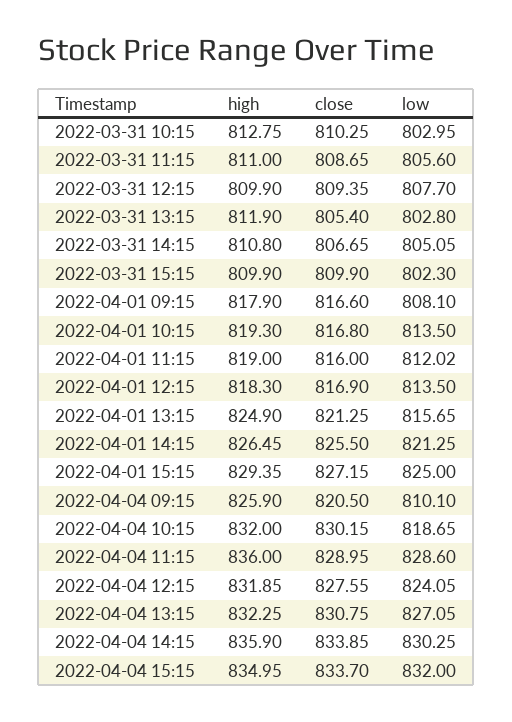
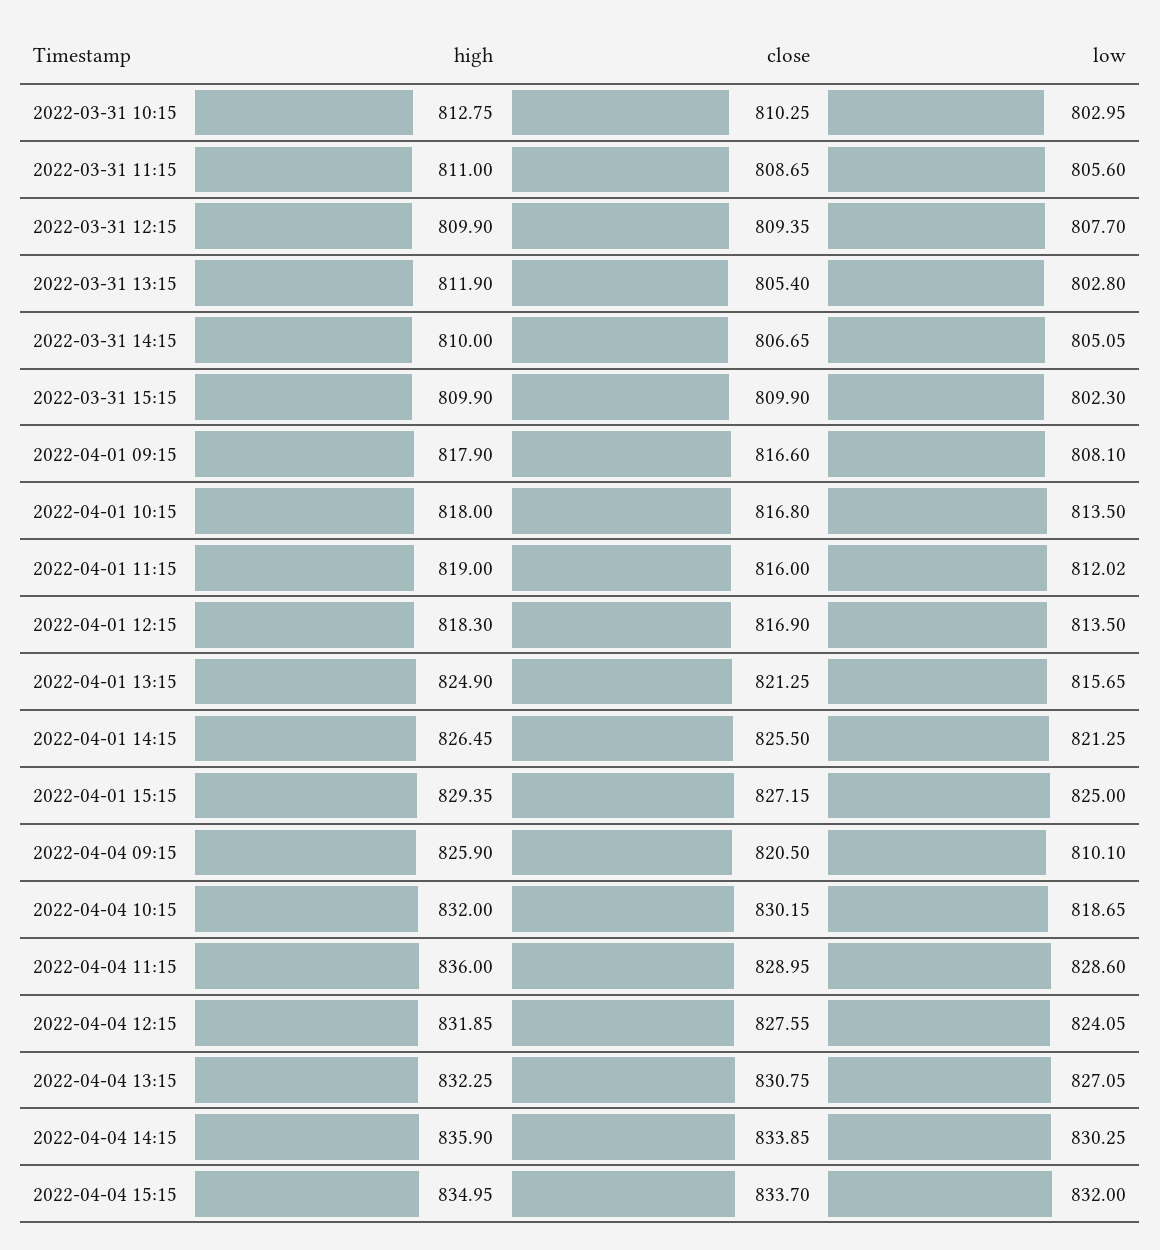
  {
    "high": {
      "2022-03-31 10:15": 812.75,
      "2022-03-31 11:15": 811,
      "2022-03-31 12:15": 809.9,
      "2022-03-31 13:15": 811.9,
-     "2022-03-31 14:15": 810.8,
+     "2022-03-31 14:15": 810,
      "2022-03-31 15:15": 809.9,
      "2022-04-01 09:15": 817.9,
-     "2022-04-01 10:15": 819.3,
+     "2022-04-01 10:15": 818,
      "2022-04-01 11:15": 819,
      "2022-04-01 12:15": 818.3,
      "2022-04-01 13:15": 824.9,
      "2022-04-01 14:15": 826.45,
      "2022-04-01 15:15": 829.35,
      "2022-04-04 09:15": 825.9,
      "2022-04-04 10:15": 832,
      "2022-04-04 11:15": 836,
      "2022-04-04 12:15": 831.85,
      "2022-04-04 13:15": 832.25,
      "2022-04-04 14:15": 835.9,
      "2022-04-04 15:15": 834.95
    },
    "close": {
      "2022-03-31 10:15": 810.25,
      "2022-03-31 11:15": 808.65,
      "2022-03-31 12:15": 809.35,
      "2022-03-31 13:15": 805.4,
      "2022-03-31 14:15": 806.65,
      "2022-03-31 15:15": 809.9,
      "2022-04-01 09:15": 816.6,
      "2022-04-01 10:15": 816.8,
      "2022-04-01 11:15": 816,
      "2022-04-01 12:15": 816.9,
      "2022-04-01 13:15": 821.25,
      "2022-04-01 14:15": 825.5,
      "2022-04-01 15:15": 827.15,
      "2022-04-04 09:15": 820.5,
      "2022-04-04 10:15": 830.15,
      "2022-04-04 11:15": 828.95,
      "2022-04-04 12:15": 827.55,
      "2022-04-04 13:15": 830.75,
      "2022-04-04 14:15": 833.85,
      "2022-04-04 15:15": 833.7
    },
    "low": {
      "2022-03-31 10:15": 802.95,
      "2022-03-31 11:15": 805.6,
      "2022-03-31 12:15": 807.7,
      "2022-03-31 13:15": 802.8,
      "2022-03-31 14:15": 805.05,
      "2022-03-31 15:15": 802.3,
      "2022-04-01 09:15": 808.1,
      "2022-04-01 10:15": 813.5,
      "2022-04-01 11:15": 812.02,
      "2022-04-01 12:15": 813.5,
      "2022-04-01 13:15": 815.65,
      "2022-04-01 14:15": 821.25,
      "2022-04-01 15:15": 825,
      "2022-04-04 09:15": 810.1,
      "2022-04-04 10:15": 818.65,
      "2022-04-04 11:15": 828.6,
      "2022-04-04 12:15": 824.05,
      "2022-04-04 13:15": 827.05,
      "2022-04-04 14:15": 830.25,
      "2022-04-04 15:15": 832
    }
  }

